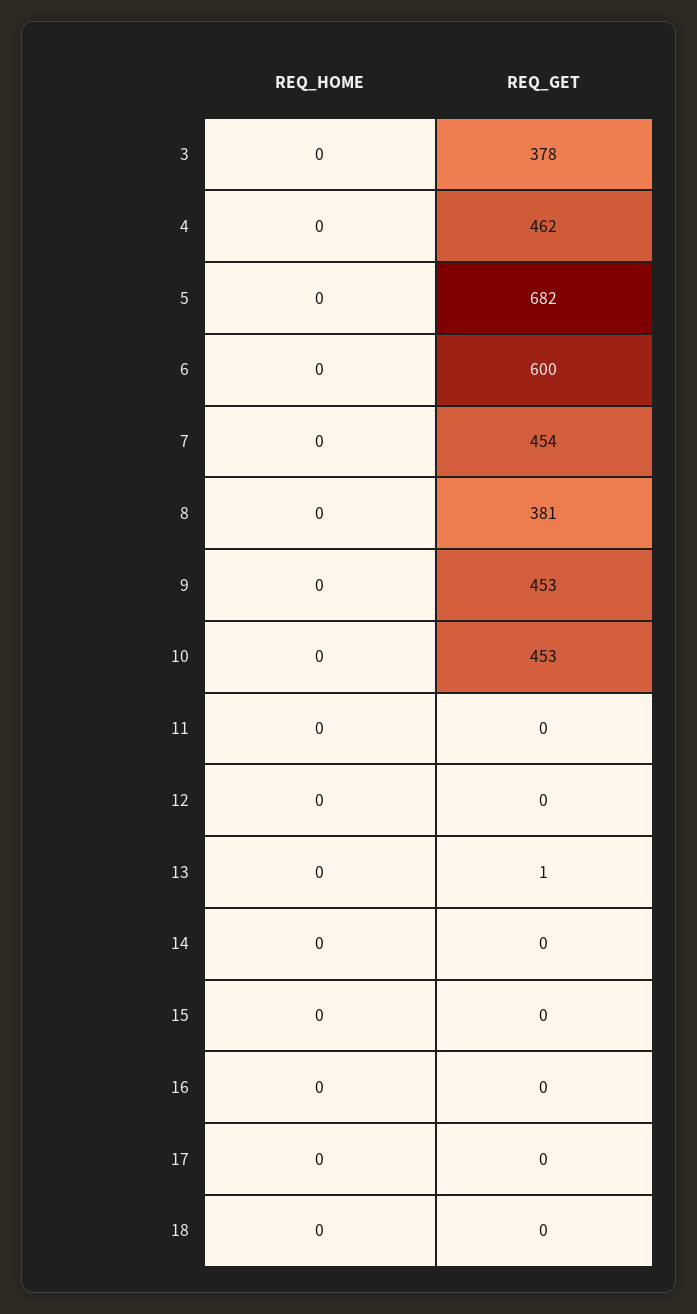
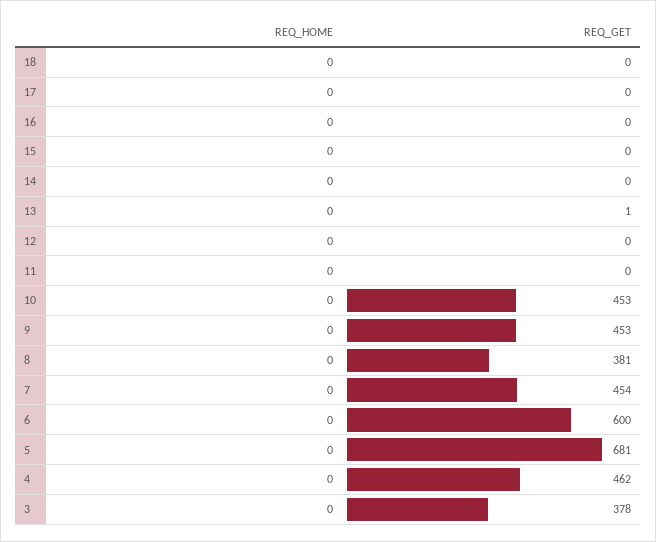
  {
    "REQ_HOME": {
      "3": 0,
      "4": 0,
      "5": 0,
      "6": 0,
      "7": 0,
      "8": 0,
      "9": 0,
      "10": 0,
      "11": 0,
      "12": 0,
      "13": 0,
      "14": 0,
      "15": 0,
      "16": 0,
      "17": 0,
      "18": 0
    },
    "REQ_GET": {
      "3": 378,
      "4": 462,
-     "5": 682,
+     "5": 681,
      "6": 600,
      "7": 454,
      "8": 381,
      "9": 453,
      "10": 453,
      "11": 0,
      "12": 0,
      "13": 1,
      "14": 0,
      "15": 0,
      "16": 0,
      "17": 0,
      "18": 0
    }
  }

